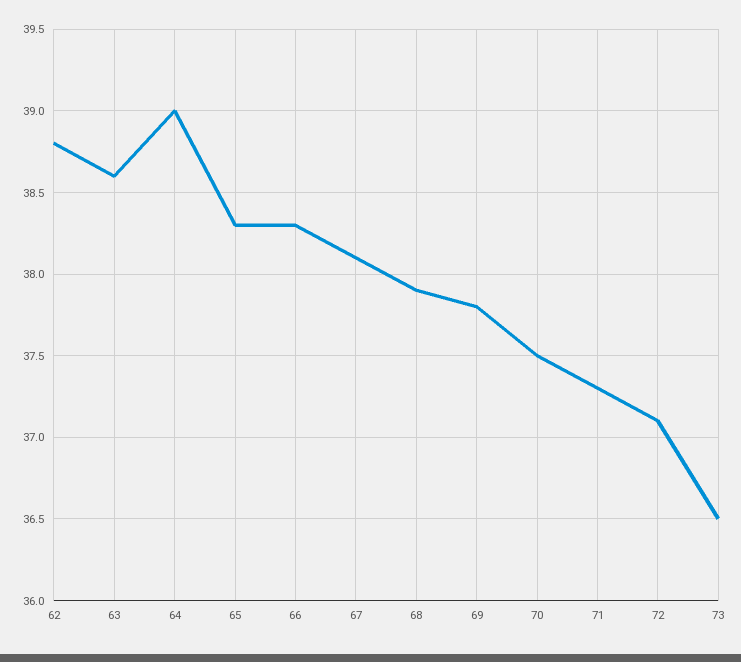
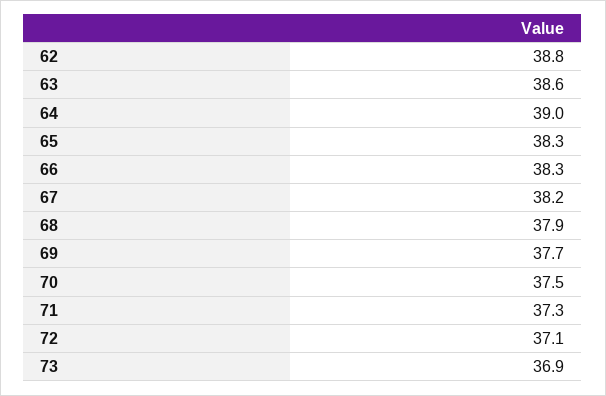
  {
    "62": 38.8,
    "63": 38.6,
    "64": 39,
    "65": 38.3,
    "66": 38.3,
-   "67": 38.1,
+   "67": 38.2,
    "68": 37.9,
-   "69": 37.8,
+   "69": 37.7,
    "70": 37.5,
    "71": 37.3,
    "72": 37.1,
-   "73": 36.5
+   "73": 36.9
  }

